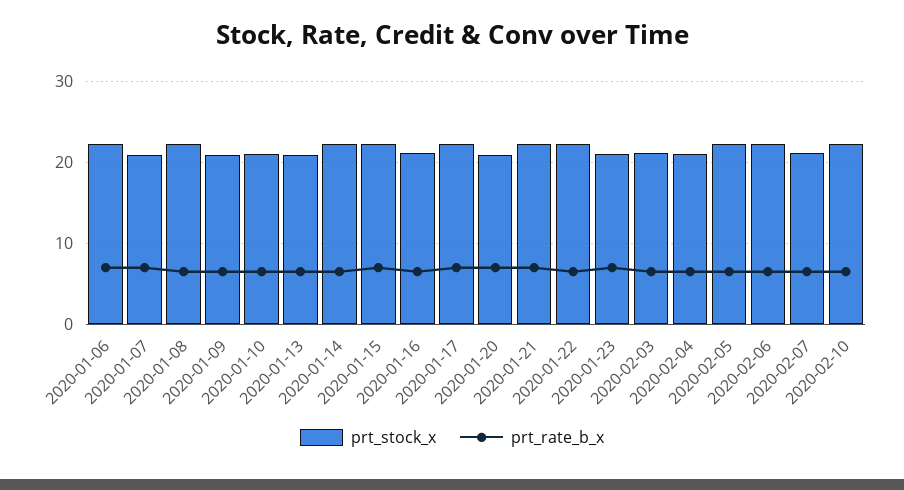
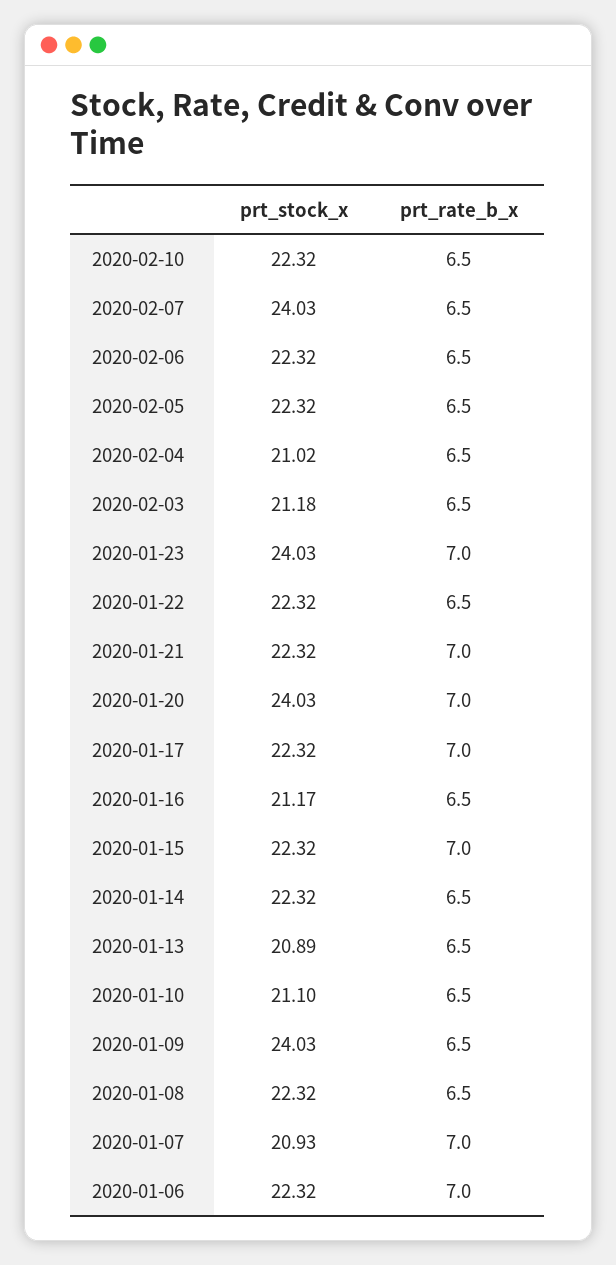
  {
    "prt_stock_x": {
      "2020-01-06": 22.32,
      "2020-01-07": 20.93,
      "2020-01-08": 22.32,
-     "2020-01-09": 21,
+     "2020-01-09": 24.03,
      "2020-01-10": 21.1,
      "2020-01-13": 20.89,
      "2020-01-14": 22.32,
      "2020-01-15": 22.32,
      "2020-01-16": 21.17,
      "2020-01-17": 22.32,
-     "2020-01-20": 21,
+     "2020-01-20": 24.03,
      "2020-01-21": 22.32,
      "2020-01-22": 22.32,
-     "2020-01-23": 21,
+     "2020-01-23": 24.03,
      "2020-02-03": 21.18,
      "2020-02-04": 21.02,
      "2020-02-05": 22.32,
      "2020-02-06": 22.32,
-     "2020-02-07": 21,
+     "2020-02-07": 24.03,
      "2020-02-10": 22.32
    },
    "prt_rate_b_x": {
      "2020-01-06": 7,
      "2020-01-07": 7,
      "2020-01-08": 6.5,
      "2020-01-09": 6.5,
      "2020-01-10": 6.5,
      "2020-01-13": 6.5,
      "2020-01-14": 6.5,
      "2020-01-15": 7,
      "2020-01-16": 6.5,
      "2020-01-17": 7,
      "2020-01-20": 7,
      "2020-01-21": 7,
      "2020-01-22": 6.5,
      "2020-01-23": 7,
      "2020-02-03": 6.5,
      "2020-02-04": 6.5,
      "2020-02-05": 6.5,
      "2020-02-06": 6.5,
      "2020-02-07": 6.5,
      "2020-02-10": 6.5
    }
  }

